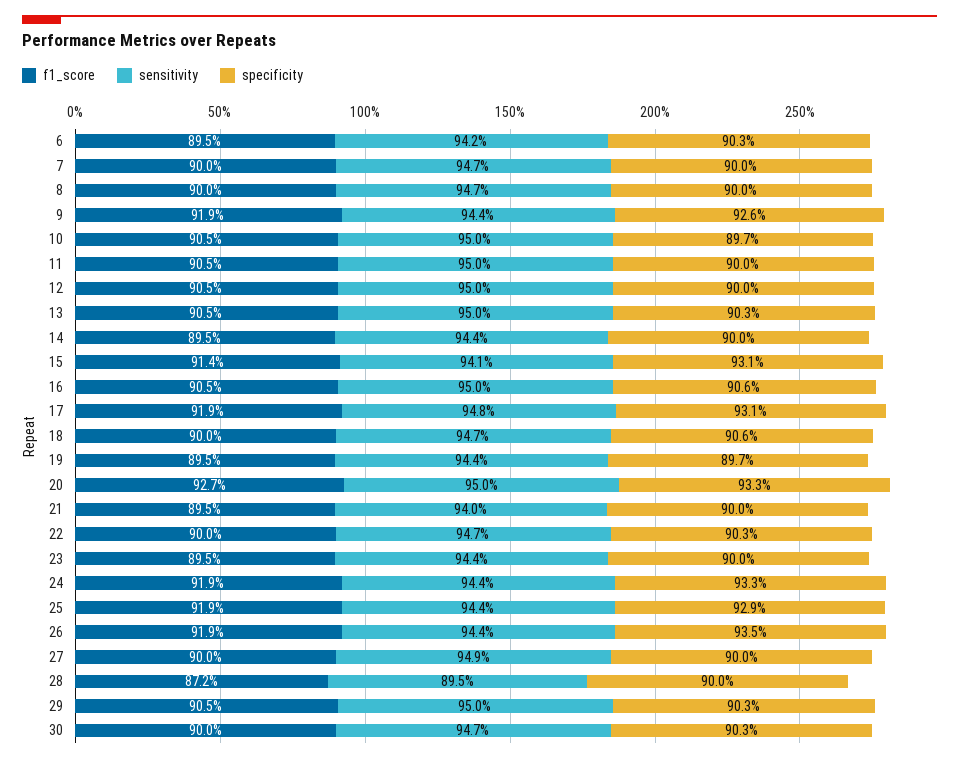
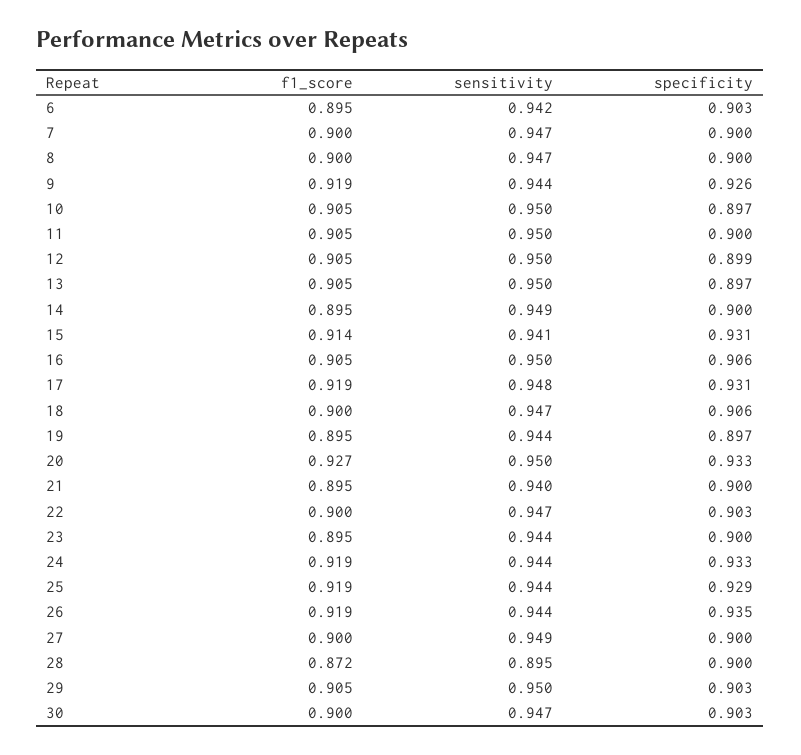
  {
    "f1_score": {
      "6": 0.895,
      "7": 0.9,
      "8": 0.9,
      "9": 0.919,
      "10": 0.905,
      "11": 0.905,
      "12": 0.905,
      "13": 0.905,
      "14": 0.895,
      "15": 0.914,
      "16": 0.905,
      "17": 0.919,
      "18": 0.9,
      "19": 0.895,
      "20": 0.927,
      "21": 0.895,
      "22": 0.9,
      "23": 0.895,
      "24": 0.919,
      "25": 0.919,
      "26": 0.919,
      "27": 0.9,
      "28": 0.872,
      "29": 0.905,
      "30": 0.9
    },
    "sensitivity": {
      "6": 0.942,
      "7": 0.947,
      "8": 0.947,
      "9": 0.944,
      "10": 0.95,
      "11": 0.95,
      "12": 0.95,
      "13": 0.95,
-     "14": 0.944,
+     "14": 0.949,
      "15": 0.941,
      "16": 0.95,
      "17": 0.948,
      "18": 0.947,
      "19": 0.944,
      "20": 0.95,
      "21": 0.94,
      "22": 0.947,
      "23": 0.944,
      "24": 0.944,
      "25": 0.944,
      "26": 0.944,
      "27": 0.949,
      "28": 0.895,
      "29": 0.95,
      "30": 0.947
    },
    "specificity": {
      "6": 0.903,
      "7": 0.9,
      "8": 0.9,
      "9": 0.926,
      "10": 0.897,
      "11": 0.9,
-     "12": 0.9,
+     "12": 0.899,
-     "13": 0.903,
+     "13": 0.897,
      "14": 0.9,
      "15": 0.931,
      "16": 0.906,
      "17": 0.931,
      "18": 0.906,
      "19": 0.897,
      "20": 0.933,
      "21": 0.9,
      "22": 0.903,
      "23": 0.9,
      "24": 0.933,
      "25": 0.929,
      "26": 0.935,
      "27": 0.9,
      "28": 0.9,
      "29": 0.903,
      "30": 0.903
    }
  }

